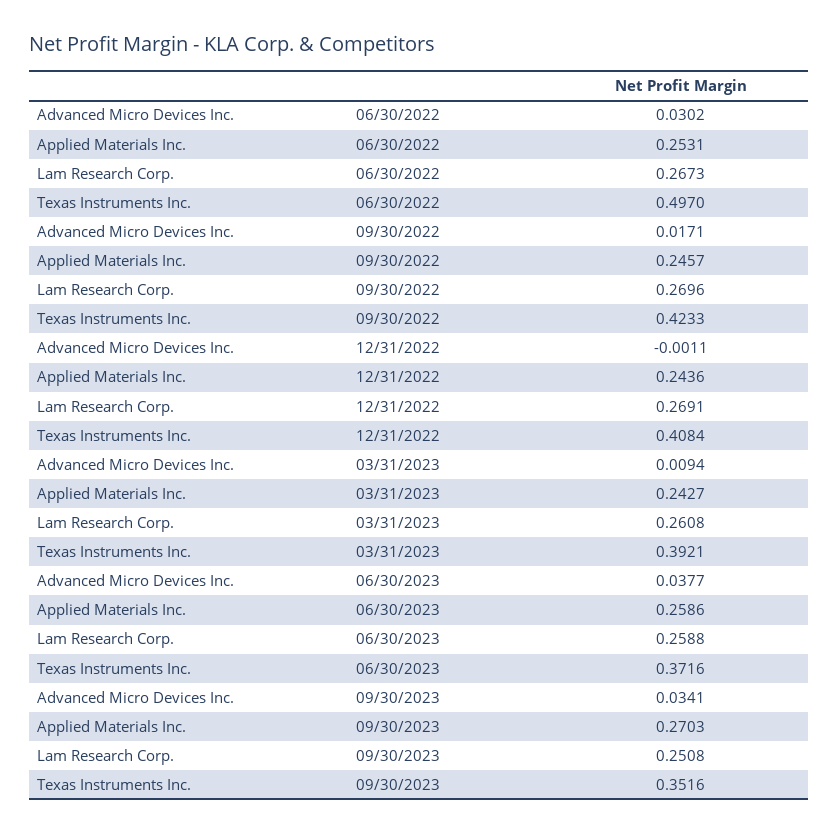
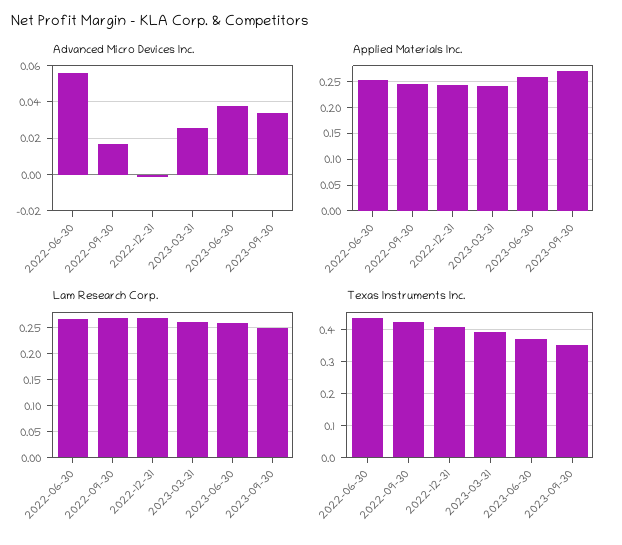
  {
    "Advanced Micro Devices Inc.": {
-     "06/30/2022": 0.0302,
+     "06/30/2022": 0.055,
      "09/30/2022": 0.0171,
      "12/31/2022": -0.0011,
-     "03/31/2023": 0.0094,
+     "03/31/2023": 0.025,
      "06/30/2023": 0.0377,
      "09/30/2023": 0.0341
    },
    "Applied Materials Inc.": {
      "06/30/2022": 0.2531,
      "09/30/2022": 0.2457,
      "12/31/2022": 0.2436,
      "03/31/2023": 0.2427,
      "06/30/2023": 0.2586,
      "09/30/2023": 0.2703
    },
    "Lam Research Corp.": {
      "06/30/2022": 0.2673,
      "09/30/2022": 0.2696,
      "12/31/2022": 0.2691,
      "03/31/2023": 0.2608,
      "06/30/2023": 0.2588,
      "09/30/2023": 0.2508
    },
    "Texas Instruments Inc.": {
-     "06/30/2022": 0.497,
+     "06/30/2022": 0.44,
      "09/30/2022": 0.4233,
      "12/31/2022": 0.4084,
      "03/31/2023": 0.3921,
      "06/30/2023": 0.3716,
      "09/30/2023": 0.3516
    }
  }

